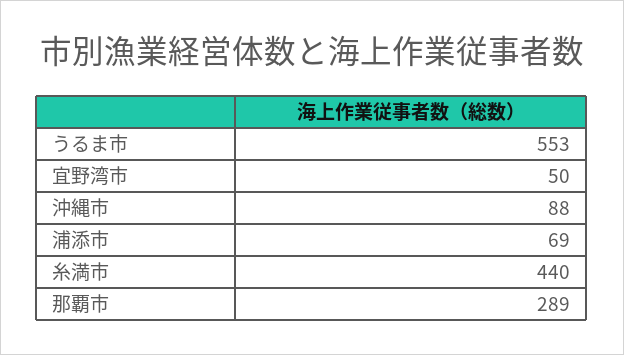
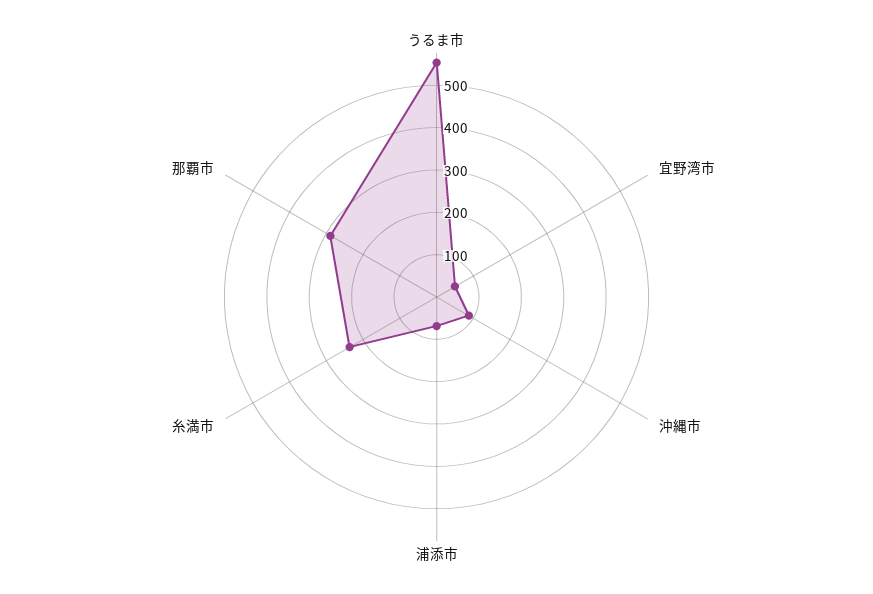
  {
    "うるま市": 553,
    "宜野湾市": 50,
    "沖縄市": 88,
    "浦添市": 69,
-   "糸満市": 440,
+   "糸満市": 240,
    "那覇市": 289
  }

